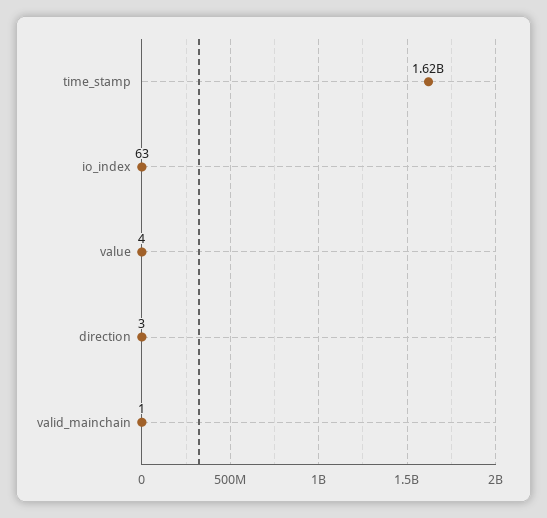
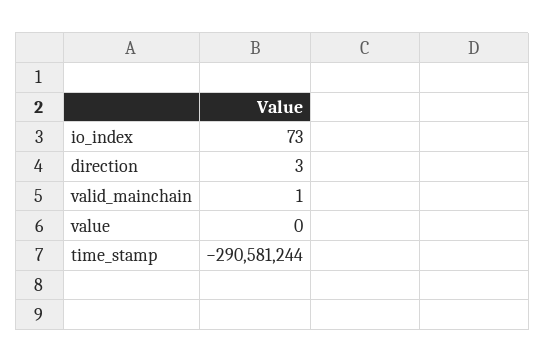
  {
-   "time_stamp": 1620000000,
+   "time_stamp": -290581244,
-   "io_index": 63,
+   "io_index": 73,
-   "value": 4,
+   "value": 0,
    "direction": 3,
    "valid_mainchain": 1
  }

